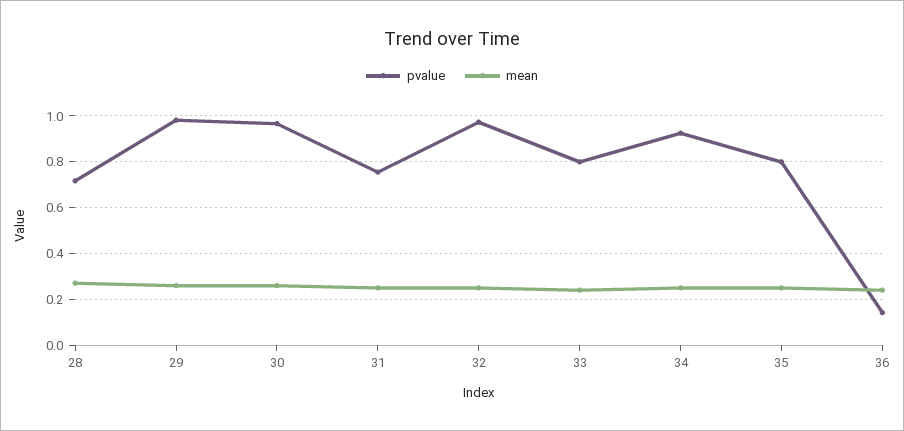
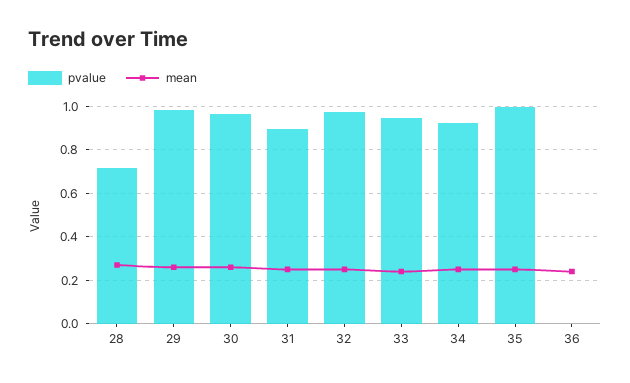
  {
    "pvalue": {
      "28": 0.7,
      "29": 1,
      "30": 0.95,
-     "31": 0.75,
+     "31": 0.9,
      "32": 0.95,
-     "33": 0.8,
+     "33": 0.95,
      "34": 0.95,
-     "35": 0.8,
+     "35": 1,
-     "36": 0.15
+     "36": 0
    },
    "mean": {
      "28": 0.25,
      "29": 0.25,
      "30": 0.25,
      "31": 0.25,
      "32": 0.25,
      "33": 0.25,
      "34": 0.25,
      "35": 0.25,
      "36": 0.25
    }
  }

